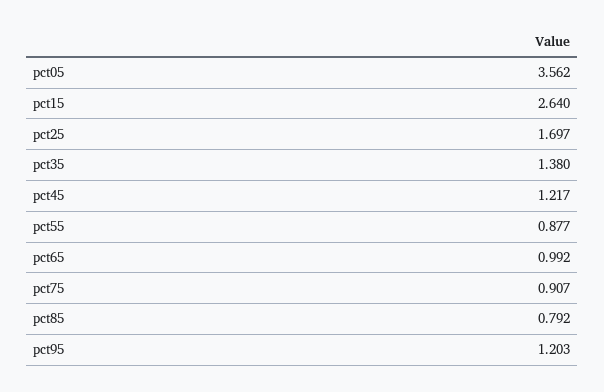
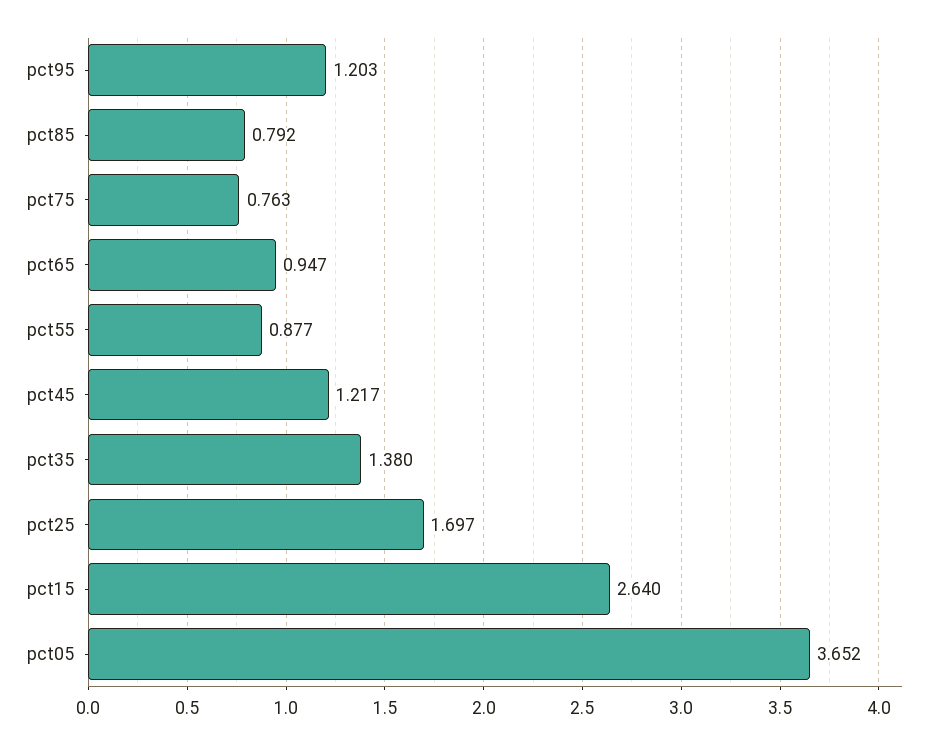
  {
-   "pct05": 3.562,
+   "pct05": 3.652,
    "pct15": 2.64,
    "pct25": 1.697,
    "pct35": 1.38,
    "pct45": 1.217,
    "pct55": 0.877,
-   "pct65": 0.992,
+   "pct65": 0.947,
-   "pct75": 0.907,
+   "pct75": 0.763,
    "pct85": 0.792,
    "pct95": 1.203
  }

